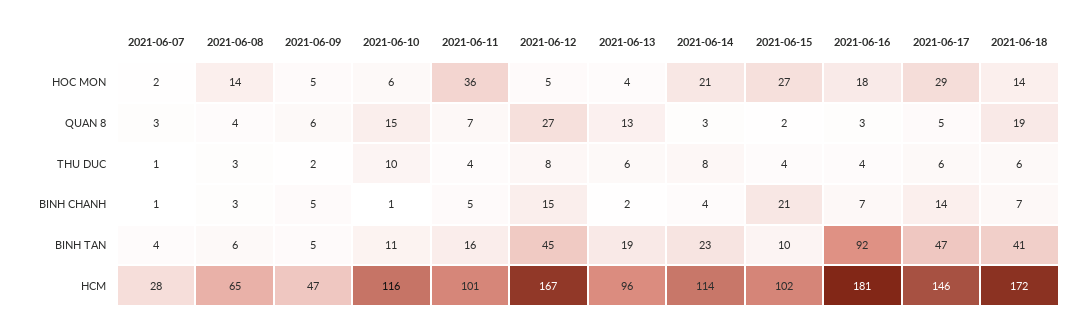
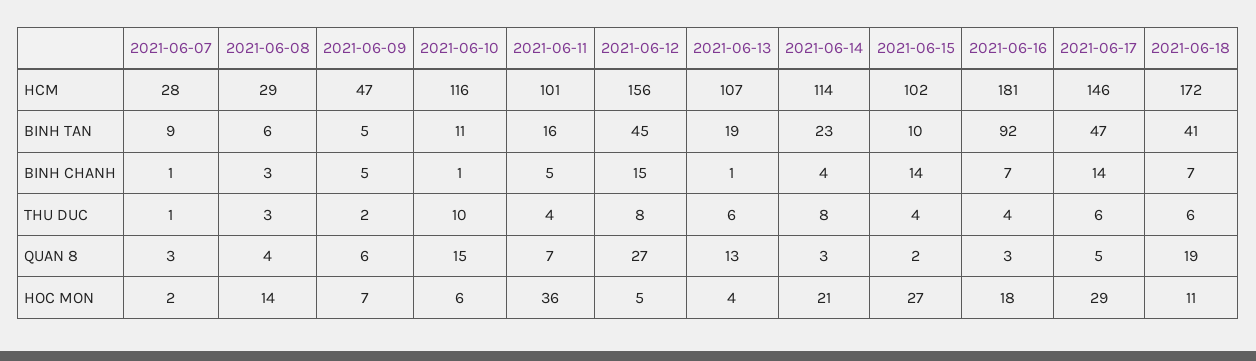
  {
    "2021-06-07": {
      "HOC MON": 2,
      "QUAN 8": 3,
      "THU DUC": 1,
      "BINH CHANH": 1,
-     "BINH TAN": 4,
+     "BINH TAN": 9,
      "HCM": 28
    },
    "2021-06-08": {
      "HOC MON": 14,
      "QUAN 8": 4,
      "THU DUC": 3,
      "BINH CHANH": 3,
      "BINH TAN": 6,
-     "HCM": 65
+     "HCM": 29
    },
    "2021-06-09": {
-     "HOC MON": 5,
+     "HOC MON": 7,
      "QUAN 8": 6,
      "THU DUC": 2,
      "BINH CHANH": 5,
      "BINH TAN": 5,
      "HCM": 47
    },
    "2021-06-10": {
      "HOC MON": 6,
      "QUAN 8": 15,
      "THU DUC": 10,
      "BINH CHANH": 1,
      "BINH TAN": 11,
      "HCM": 116
    },
    "2021-06-11": {
      "HOC MON": 36,
      "QUAN 8": 7,
      "THU DUC": 4,
      "BINH CHANH": 5,
      "BINH TAN": 16,
      "HCM": 101
    },
    "2021-06-12": {
      "HOC MON": 5,
      "QUAN 8": 27,
      "THU DUC": 8,
      "BINH CHANH": 15,
      "BINH TAN": 45,
-     "HCM": 167
+     "HCM": 156
    },
    "2021-06-13": {
      "HOC MON": 4,
      "QUAN 8": 13,
      "THU DUC": 6,
-     "BINH CHANH": 2,
+     "BINH CHANH": 1,
      "BINH TAN": 19,
-     "HCM": 96
+     "HCM": 107
    },
    "2021-06-14": {
      "HOC MON": 21,
      "QUAN 8": 3,
      "THU DUC": 8,
      "BINH CHANH": 4,
      "BINH TAN": 23,
      "HCM": 114
    },
    "2021-06-15": {
      "HOC MON": 27,
      "QUAN 8": 2,
      "THU DUC": 4,
-     "BINH CHANH": 21,
+     "BINH CHANH": 14,
      "BINH TAN": 10,
      "HCM": 102
    },
    "2021-06-16": {
      "HOC MON": 18,
      "QUAN 8": 3,
      "THU DUC": 4,
      "BINH CHANH": 7,
      "BINH TAN": 92,
      "HCM": 181
    },
    "2021-06-17": {
      "HOC MON": 29,
      "QUAN 8": 5,
      "THU DUC": 6,
      "BINH CHANH": 14,
      "BINH TAN": 47,
      "HCM": 146
    },
    "2021-06-18": {
-     "HOC MON": 14,
+     "HOC MON": 11,
      "QUAN 8": 19,
      "THU DUC": 6,
      "BINH CHANH": 7,
      "BINH TAN": 41,
      "HCM": 172
    }
  }

